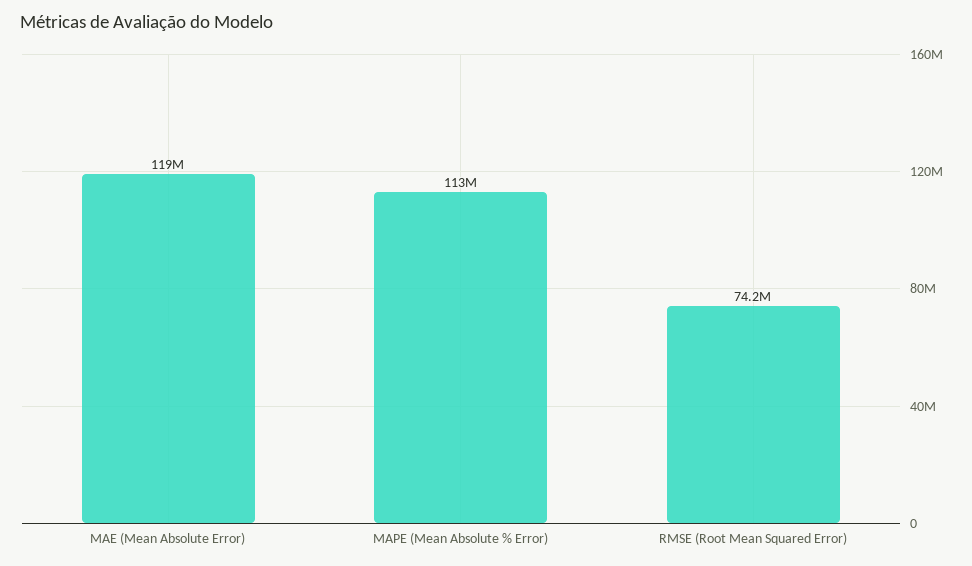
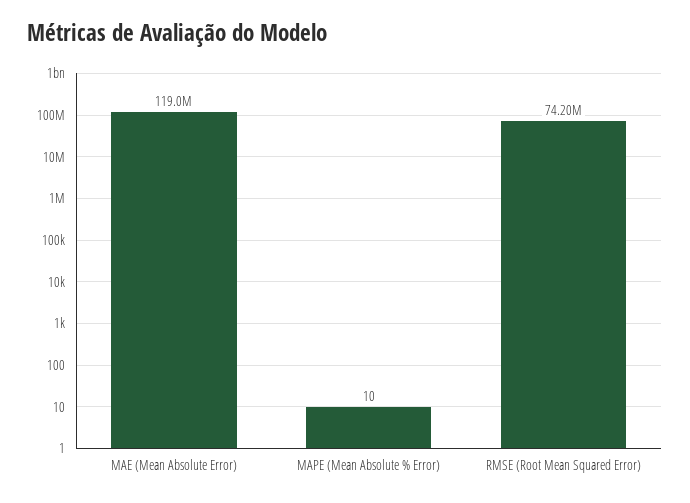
  {
    "MAE (Mean Absolute Error)": 119000000,
-   "MAPE (Mean Absolute % Error)": 113000000,
+   "MAPE (Mean Absolute % Error)": 10,
    "RMSE (Root Mean Squared Error)": 74200000
  }

